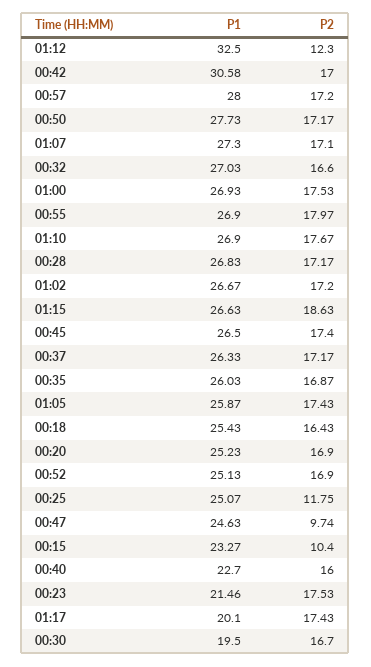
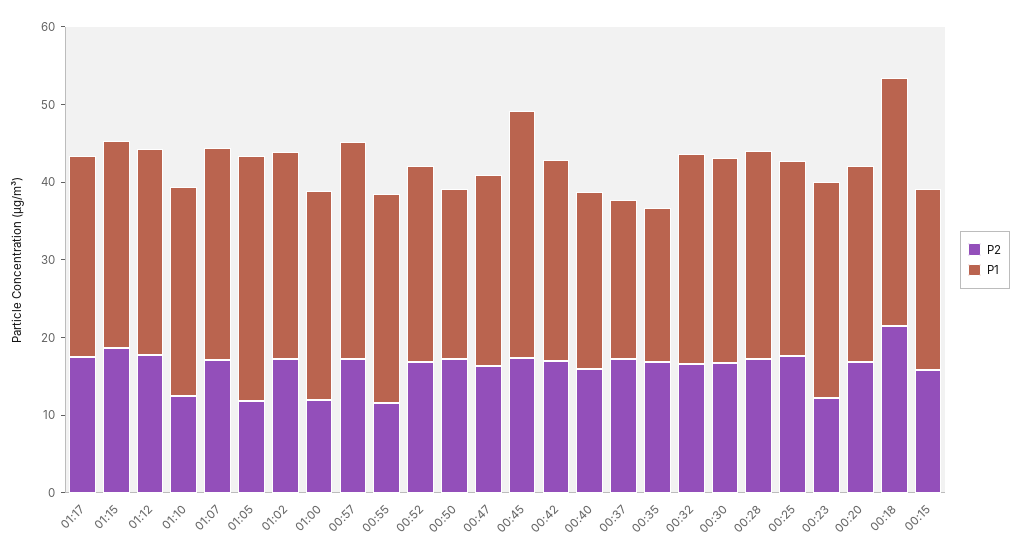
  {
    "P1": {
-     "01:12": 32.5,
+     "01:12": 26,
-     "00:42": 30.58,
+     "00:42": 26,
      "00:57": 28,
-     "00:50": 27.73,
+     "00:50": 22,
      "01:07": 27.3,
      "00:32": 27.03,
      "01:00": 26.93,
      "00:55": 26.9,
      "01:10": 26.9,
      "00:28": 26.83,
      "01:02": 26.67,
      "01:15": 26.63,
-     "00:45": 26.5,
+     "00:45": 32,
-     "00:37": 26.33,
+     "00:37": 20,
-     "00:35": 26.03,
+     "00:35": 20,
-     "01:05": 25.87,
+     "01:05": 32,
-     "00:18": 25.43,
+     "00:18": 32,
      "00:20": 25.23,
      "00:52": 25.13,
      "00:25": 25.07,
      "00:47": 24.63,
      "00:15": 23.27,
      "00:40": 22.7,
-     "00:23": 21.46,
+     "00:23": 28,
-     "01:17": 20.1,
+     "01:17": 26,
-     "00:30": 19.5
+     "00:30": 26
    },
    "P2": {
-     "01:12": 12.3,
+     "01:12": 18,
      "00:42": 17,
      "00:57": 17.2,
      "00:50": 17.17,
      "01:07": 17.1,
      "00:32": 16.6,
-     "01:00": 17.53,
+     "01:00": 12,
-     "00:55": 17.97,
+     "00:55": 12,
-     "01:10": 17.67,
+     "01:10": 12,
      "00:28": 17.17,
      "01:02": 17.2,
      "01:15": 18.63,
      "00:45": 17.4,
      "00:37": 17.17,
      "00:35": 16.87,
-     "01:05": 17.43,
+     "01:05": 12,
-     "00:18": 16.43,
+     "00:18": 22,
      "00:20": 16.9,
      "00:52": 16.9,
-     "00:25": 11.75,
+     "00:25": 18,
-     "00:47": 9.74,
+     "00:47": 16,
-     "00:15": 10.4,
+     "00:15": 16,
      "00:40": 16,
-     "00:23": 17.53,
+     "00:23": 12,
      "01:17": 17.43,
      "00:30": 16.7
    }
  }

